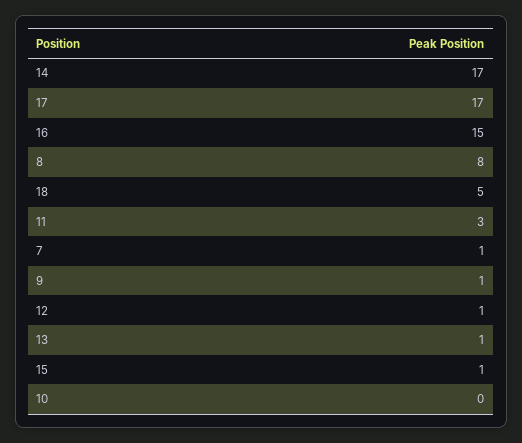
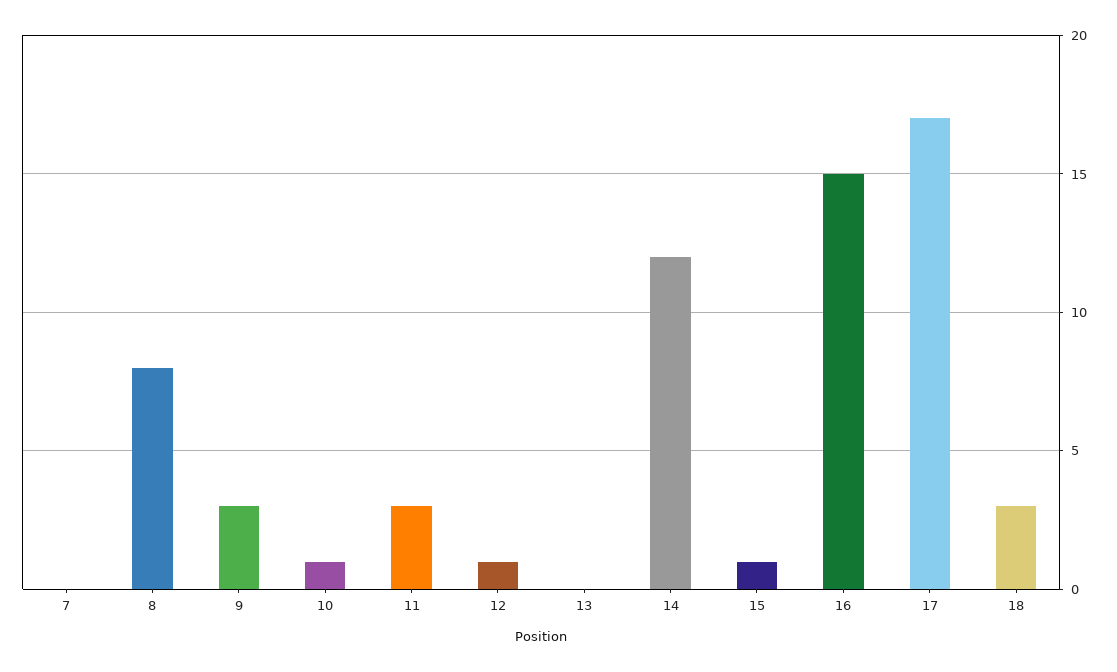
  {
-   "14": 17,
+   "14": 12,
    "17": 17,
    "16": 15,
    "8": 8,
-   "18": 5,
+   "18": 3,
    "11": 3,
-   "7": 1,
+   "7": 0,
-   "9": 1,
+   "9": 3,
    "12": 1,
-   "13": 1,
+   "13": 0,
    "15": 1,
-   "10": 0
+   "10": 1
  }

